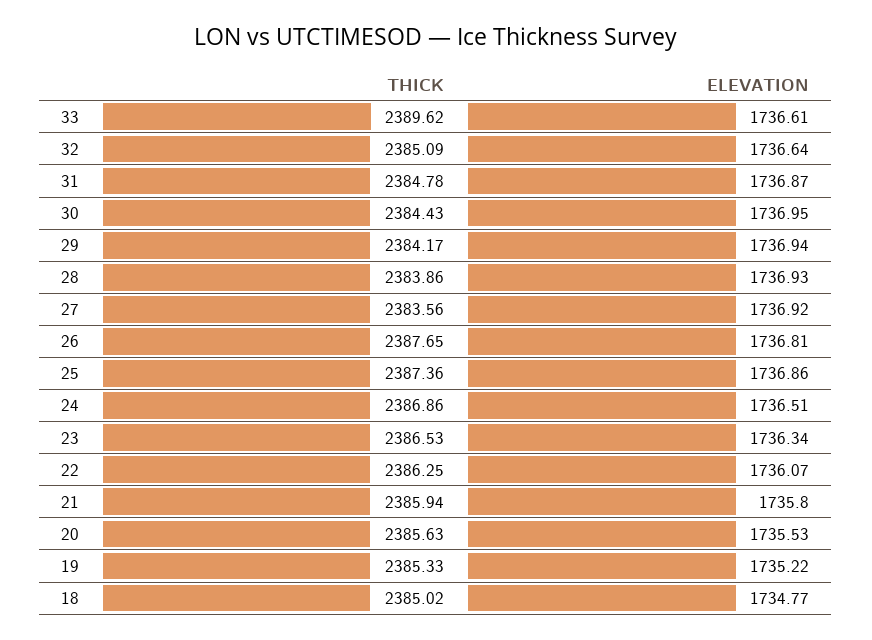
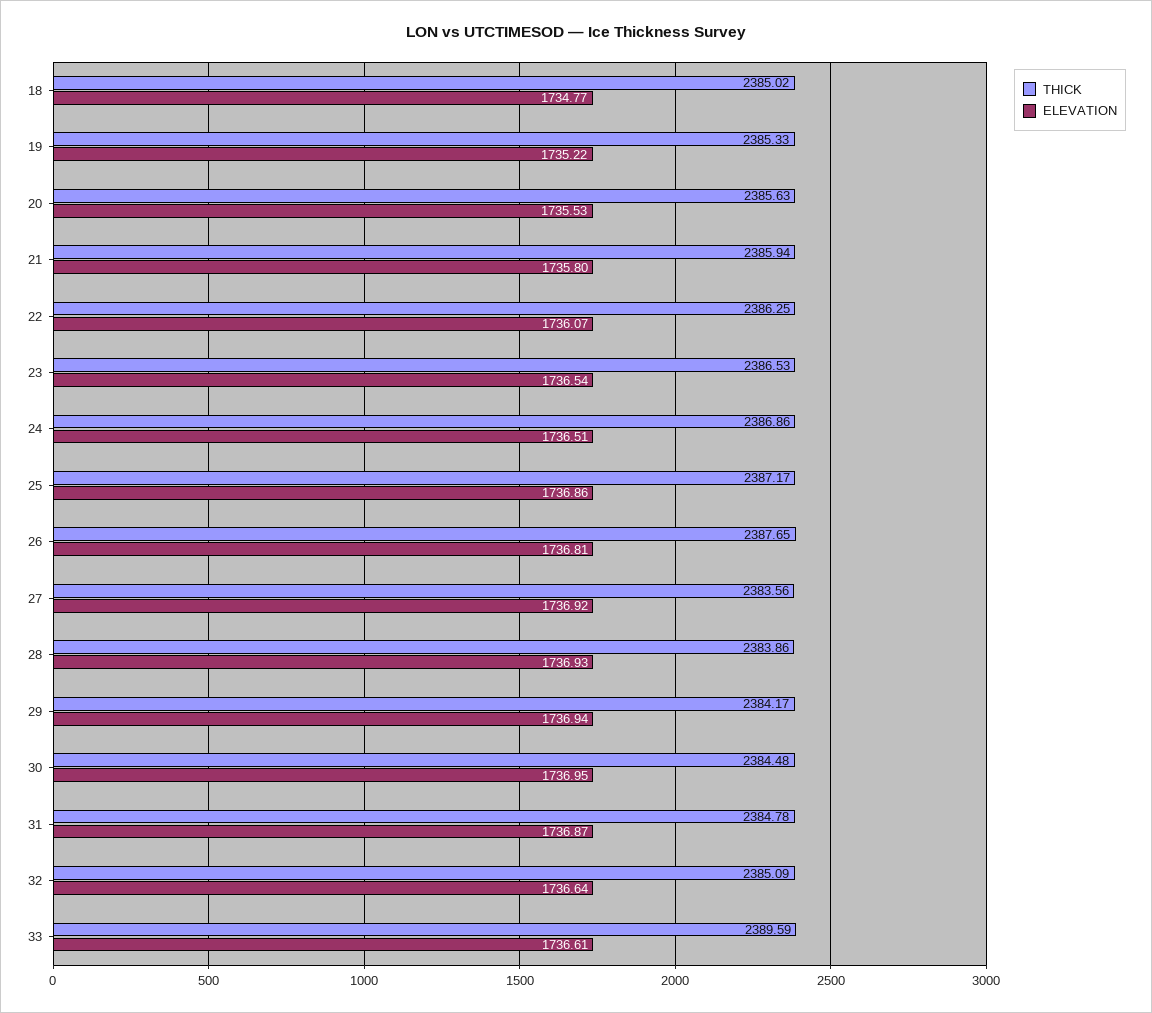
  {
    "THICK": {
-     "33": 2389.62,
+     "33": 2389.59,
      "32": 2385.09,
      "31": 2384.78,
-     "30": 2384.43,
+     "30": 2384.48,
      "29": 2384.17,
      "28": 2383.86,
      "27": 2383.56,
      "26": 2387.65,
-     "25": 2387.36,
+     "25": 2387.17,
      "24": 2386.86,
      "23": 2386.53,
      "22": 2386.25,
      "21": 2385.94,
      "20": 2385.63,
      "19": 2385.33,
      "18": 2385.02
    },
    "ELEVATION": {
      "33": 1736.61,
      "32": 1736.64,
      "31": 1736.87,
      "30": 1736.95,
      "29": 1736.94,
      "28": 1736.93,
      "27": 1736.92,
      "26": 1736.81,
      "25": 1736.86,
      "24": 1736.51,
-     "23": 1736.34,
+     "23": 1736.54,
      "22": 1736.07,
      "21": 1735.8,
      "20": 1735.53,
      "19": 1735.22,
      "18": 1734.77
    }
  }

